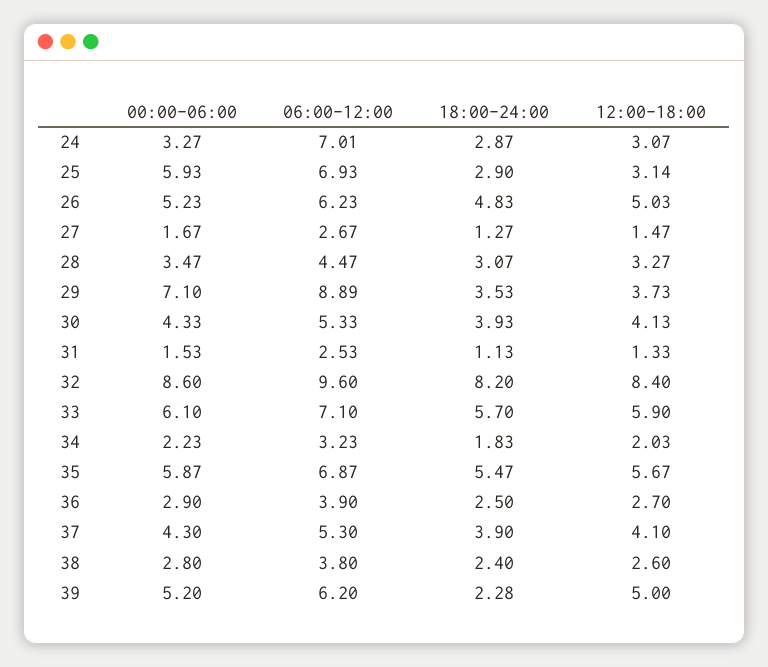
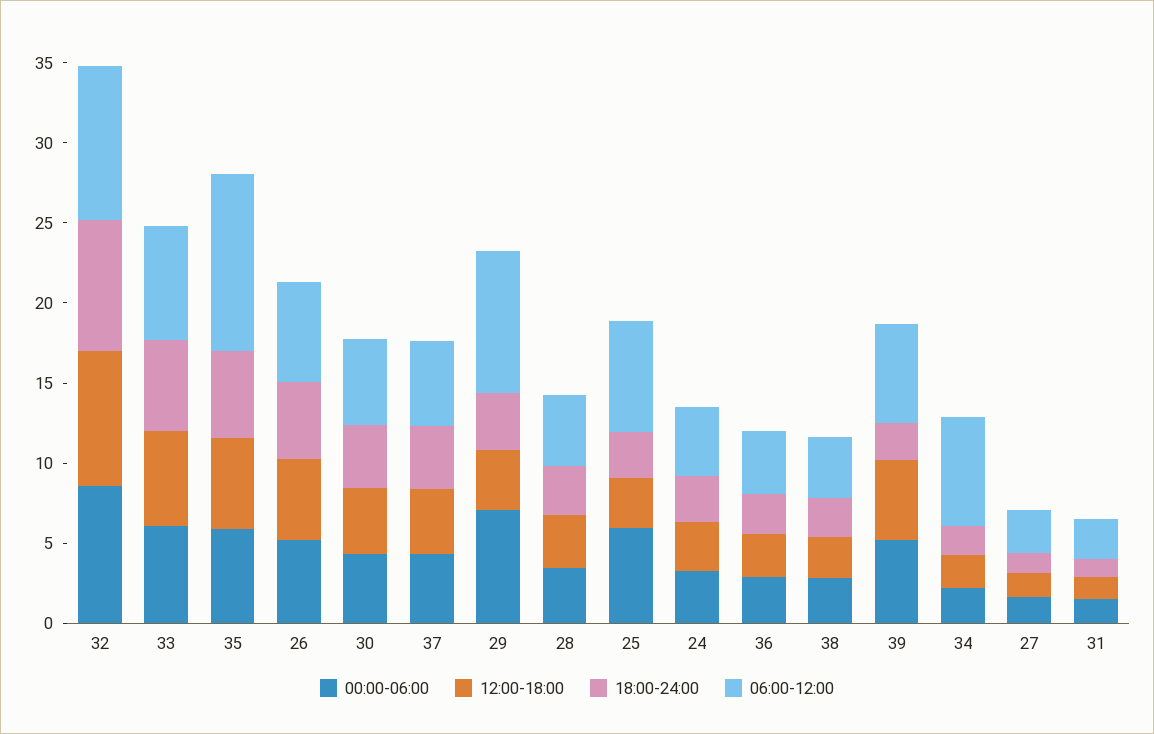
  {
    "00:00-06:00": {
      "24": 3.27,
      "25": 5.93,
      "26": 5.23,
      "27": 1.67,
      "28": 3.47,
      "29": 7.1,
      "30": 4.33,
      "31": 1.53,
      "32": 8.6,
      "33": 6.1,
      "34": 2.23,
      "35": 5.87,
      "36": 2.9,
      "37": 4.3,
      "38": 2.8,
      "39": 5.2
    },
    "06:00-12:00": {
-     "24": 7.01,
+     "24": 4,
      "25": 6.93,
      "26": 6.23,
      "27": 2.67,
      "28": 4.47,
      "29": 8.89,
      "30": 5.33,
      "31": 2.53,
      "32": 9.6,
      "33": 7.1,
-     "34": 3.23,
+     "34": 7,
-     "35": 6.87,
+     "35": 11,
      "36": 3.9,
      "37": 5.3,
      "38": 3.8,
      "39": 6.2
    },
    "18:00-24:00": {
      "24": 2.87,
      "25": 2.9,
      "26": 4.83,
      "27": 1.27,
      "28": 3.07,
      "29": 3.53,
      "30": 3.93,
      "31": 1.13,
      "32": 8.2,
      "33": 5.7,
      "34": 1.83,
      "35": 5.47,
      "36": 2.5,
      "37": 3.9,
      "38": 2.4,
      "39": 2.28
    },
    "12:00-18:00": {
      "24": 3.07,
      "25": 3.14,
      "26": 5.03,
      "27": 1.47,
      "28": 3.27,
      "29": 3.73,
      "30": 4.13,
      "31": 1.33,
      "32": 8.4,
      "33": 5.9,
      "34": 2.03,
      "35": 5.67,
      "36": 2.7,
      "37": 4.1,
      "38": 2.6,
      "39": 5
    }
  }

